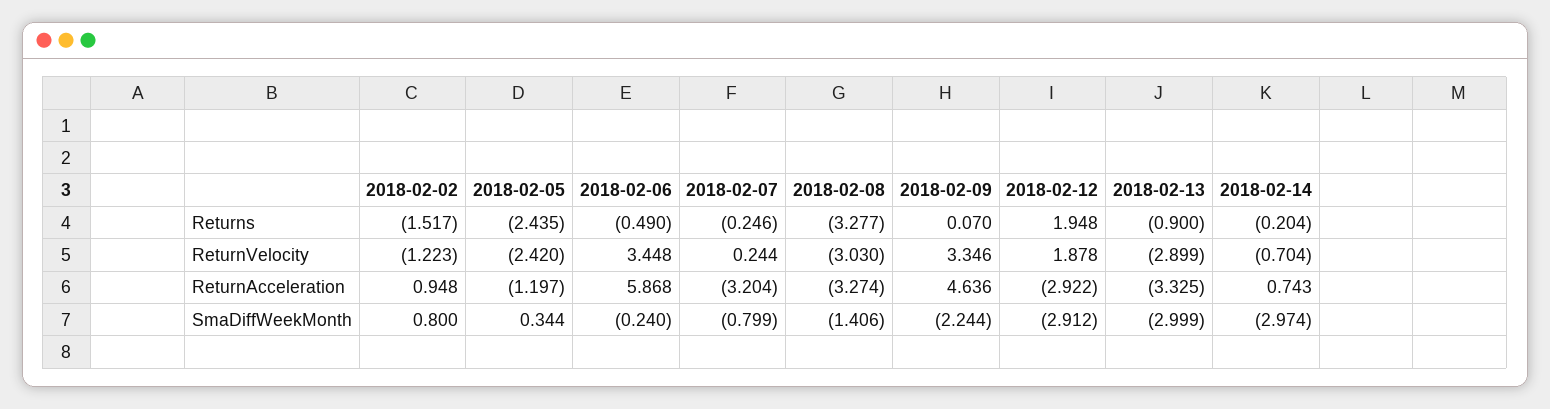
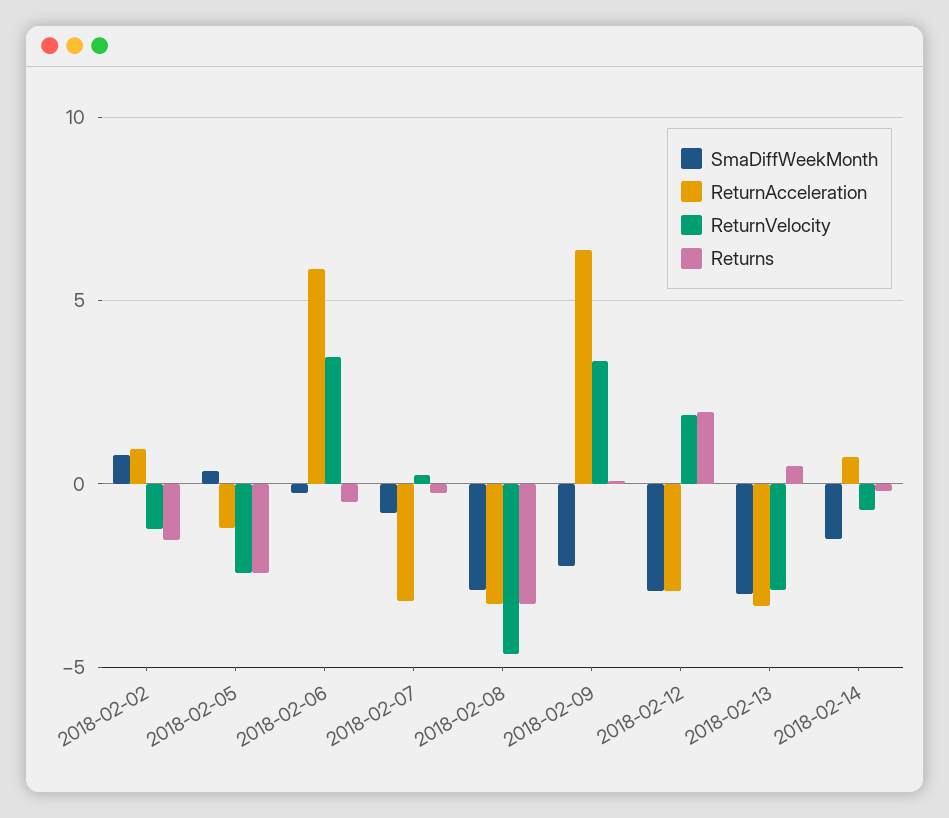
  {
    "Returns": {
      "2018-02-02": -1.517,
      "2018-02-05": -2.435,
      "2018-02-06": -0.49,
      "2018-02-07": -0.246,
      "2018-02-08": -3.277,
      "2018-02-09": 0.07,
      "2018-02-12": 1.948,
-     "2018-02-13": -0.9,
+     "2018-02-13": 0.5,
      "2018-02-14": -0.204
    },
    "ReturnVelocity": {
      "2018-02-02": -1.223,
      "2018-02-05": -2.42,
      "2018-02-06": 3.448,
      "2018-02-07": 0.244,
-     "2018-02-08": -3.03,
+     "2018-02-08": -4.5,
      "2018-02-09": 3.346,
      "2018-02-12": 1.878,
      "2018-02-13": -2.899,
      "2018-02-14": -0.704
    },
    "ReturnAcceleration": {
      "2018-02-02": 0.948,
      "2018-02-05": -1.197,
      "2018-02-06": 5.868,
      "2018-02-07": -3.204,
      "2018-02-08": -3.274,
-     "2018-02-09": 4.636,
+     "2018-02-09": 6.5,
      "2018-02-12": -2.922,
      "2018-02-13": -3.325,
      "2018-02-14": 0.743
    },
    "SmaDiffWeekMonth": {
      "2018-02-02": 0.8,
      "2018-02-05": 0.344,
      "2018-02-06": -0.24,
      "2018-02-07": -0.799,
-     "2018-02-08": -1.406,
+     "2018-02-08": -3,
      "2018-02-09": -2.244,
      "2018-02-12": -2.912,
      "2018-02-13": -2.999,
-     "2018-02-14": -2.974
+     "2018-02-14": -1.5
    }
  }

